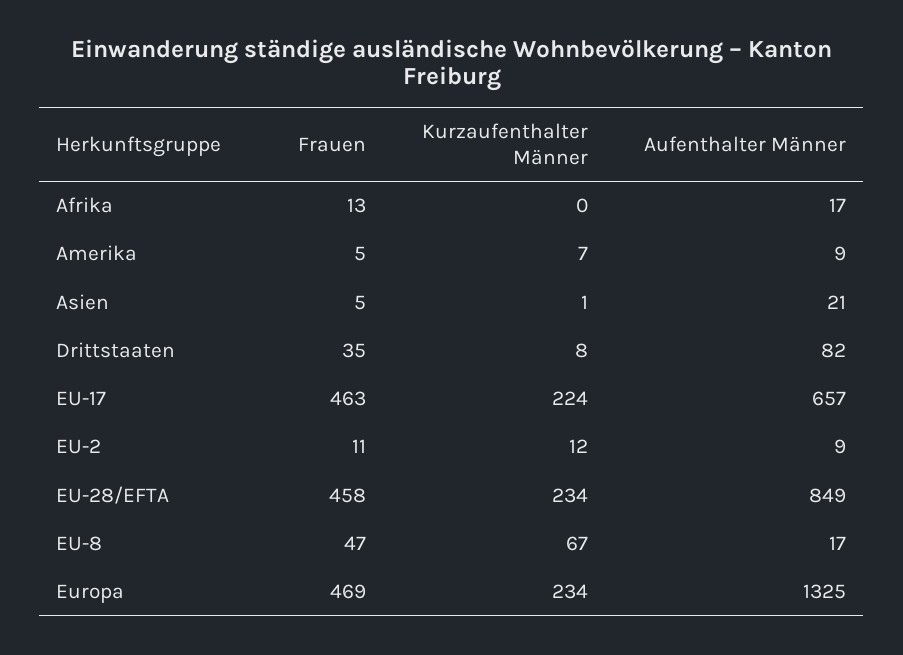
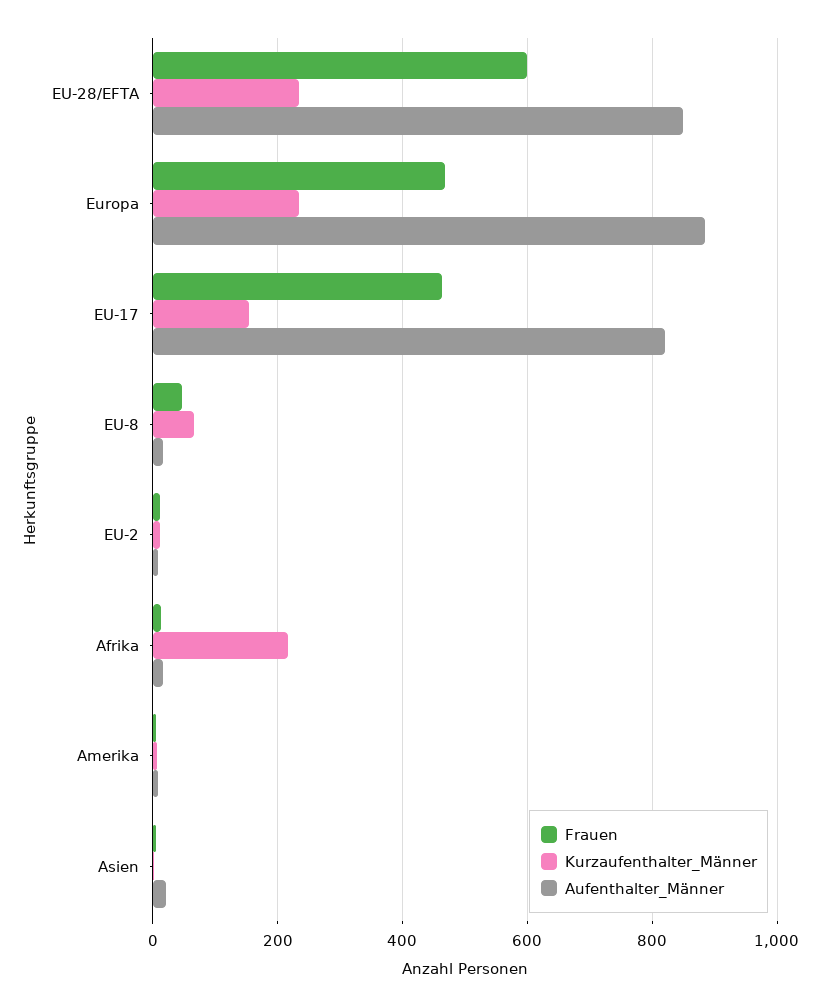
  {
    "Frauen": {
      "Afrika": 13,
      "Amerika": 5,
      "Asien": 5,
-     "Drittstaaten": 35,
      "EU-17": 463,
      "EU-2": 11,
-     "EU-28/EFTA": 458,
+     "EU-28/EFTA": 600,
      "EU-8": 47,
      "Europa": 469
    },
    "Kurzaufenthalter Männer": {
-     "Afrika": 0,
+     "Afrika": 220,
      "Amerika": 7,
      "Asien": 1,
-     "Drittstaaten": 8,
-     "EU-17": 224,
+     "EU-17": 160,
      "EU-2": 12,
      "EU-28/EFTA": 234,
      "EU-8": 67,
      "Europa": 234
    },
    "Aufenthalter Männer": {
      "Afrika": 17,
      "Amerika": 9,
      "Asien": 21,
-     "Drittstaaten": 82,
-     "EU-17": 657,
+     "EU-17": 820,
      "EU-2": 9,
      "EU-28/EFTA": 849,
      "EU-8": 17,
-     "Europa": 1325
+     "Europa": 880
    }
  }

